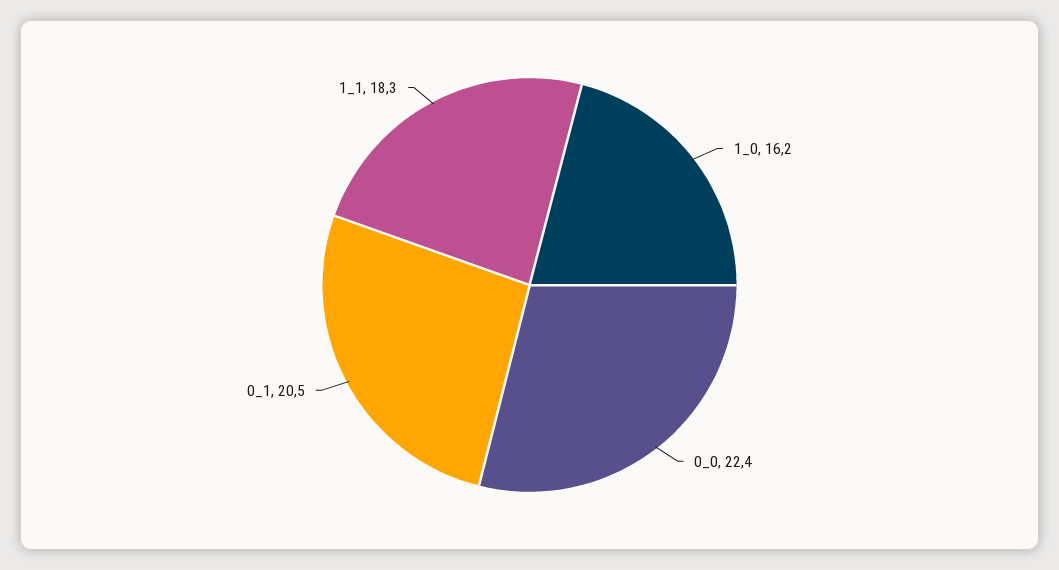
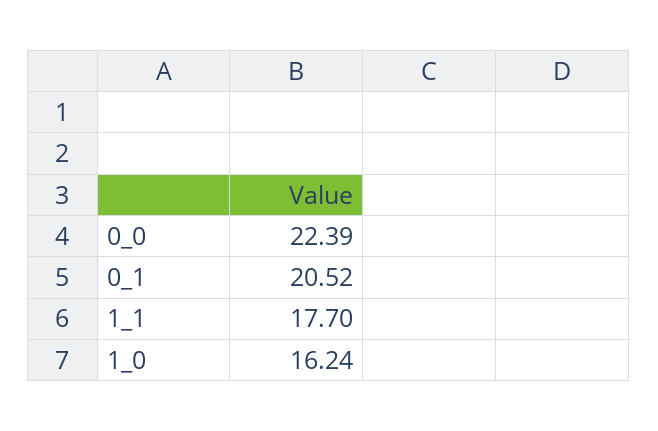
  {
    "1_0": 16.24,
    "0_0": 22.39,
    "0_1": 20.52,
-   "1_1": 18.3
+   "1_1": 17.7
  }

